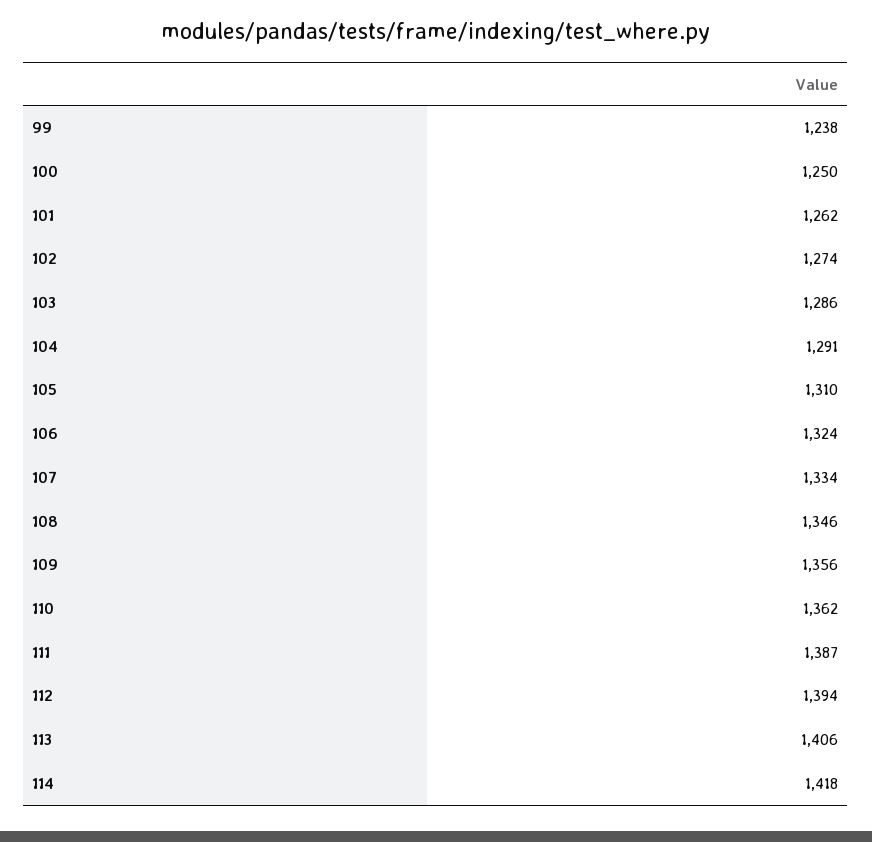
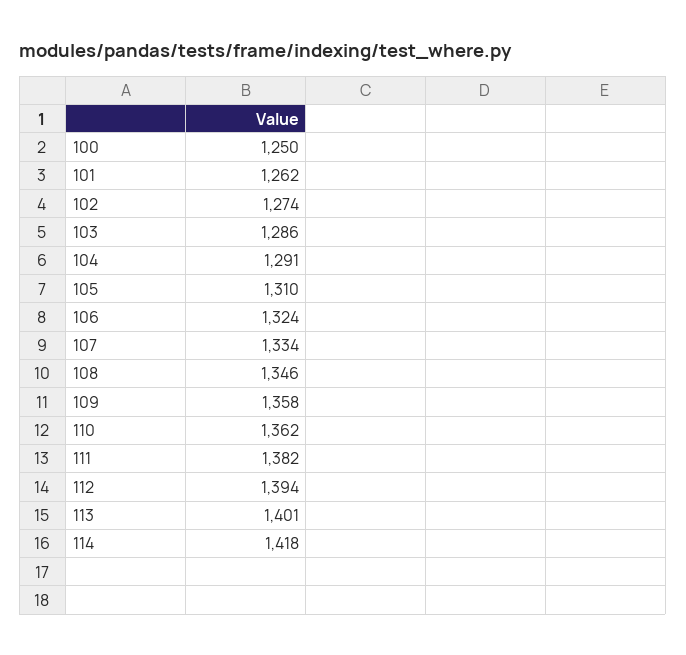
  {
-   "99": 1238,
    "100": 1250,
    "101": 1262,
    "102": 1274,
    "103": 1286,
    "104": 1291,
    "105": 1310,
    "106": 1324,
    "107": 1334,
    "108": 1346,
-   "109": 1356,
+   "109": 1358,
    "110": 1362,
-   "111": 1387,
+   "111": 1382,
    "112": 1394,
-   "113": 1406,
+   "113": 1401,
    "114": 1418
  }

